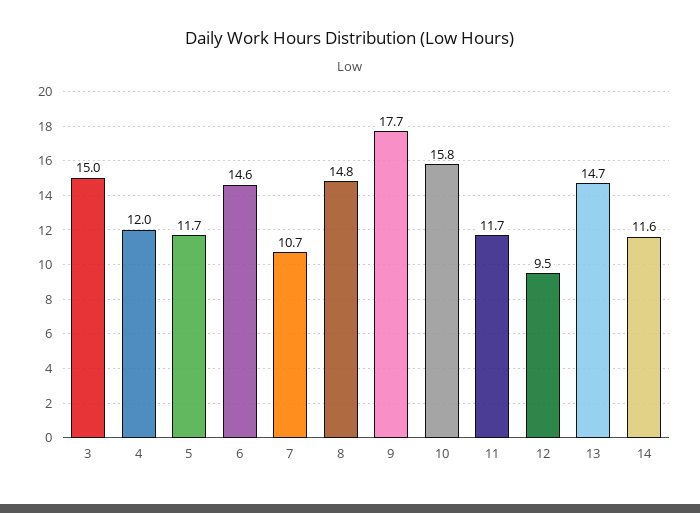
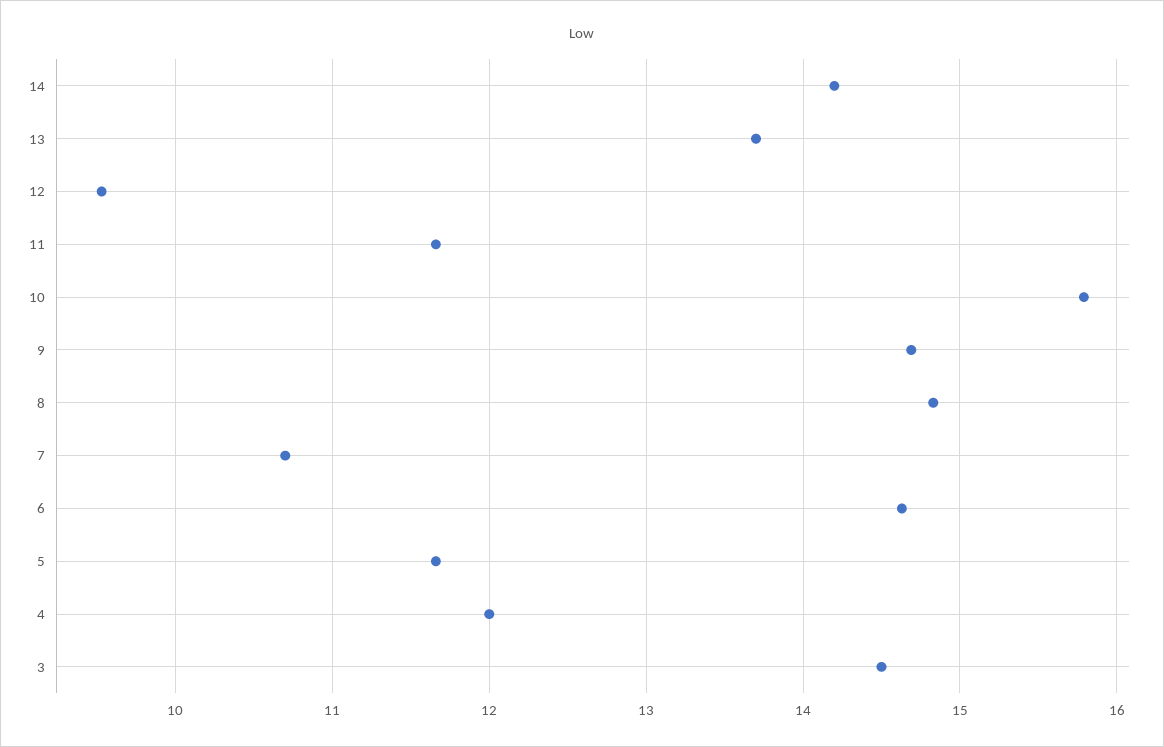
  {
-   "3": 15,
+   "3": 14.5,
    "4": 12,
    "5": 11.7,
    "6": 14.6,
    "7": 10.7,
    "8": 14.8,
-   "9": 17.7,
+   "9": 14.7,
    "10": 15.8,
    "11": 11.7,
    "12": 9.5,
-   "13": 14.7,
+   "13": 13.7,
-   "14": 11.6
+   "14": 14.2
  }

